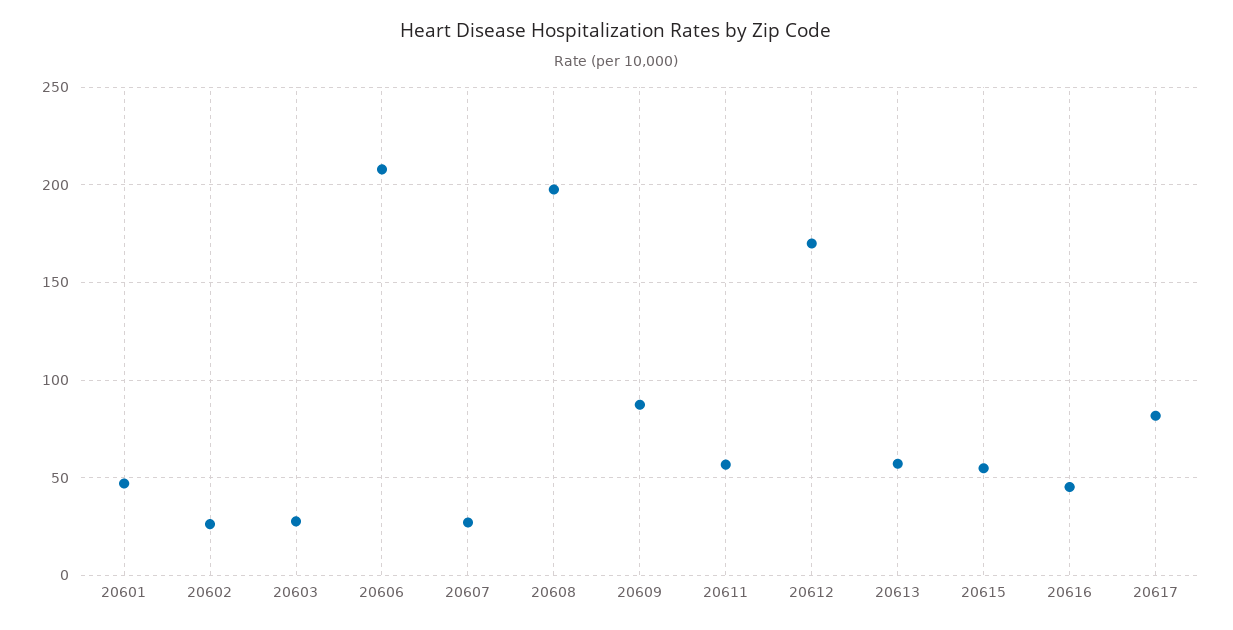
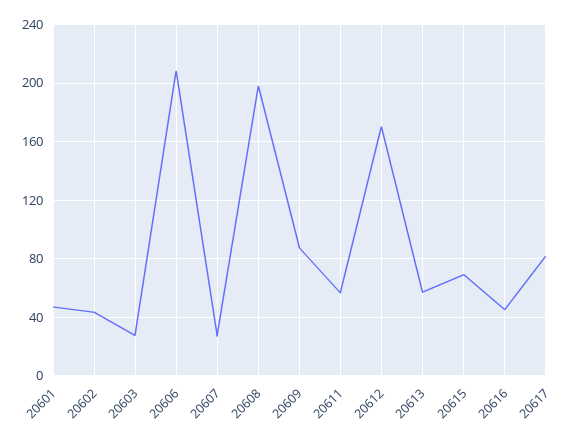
  {
    "20601": 45,
-   "20602": 25,
+   "20602": 45,
    "20603": 30,
    "20606": 210,
    "20607": 25,
    "20608": 200,
    "20609": 85,
    "20611": 55,
    "20612": 170,
    "20613": 55,
-   "20615": 55,
+   "20615": 70,
    "20616": 45,
    "20617": 80
  }

